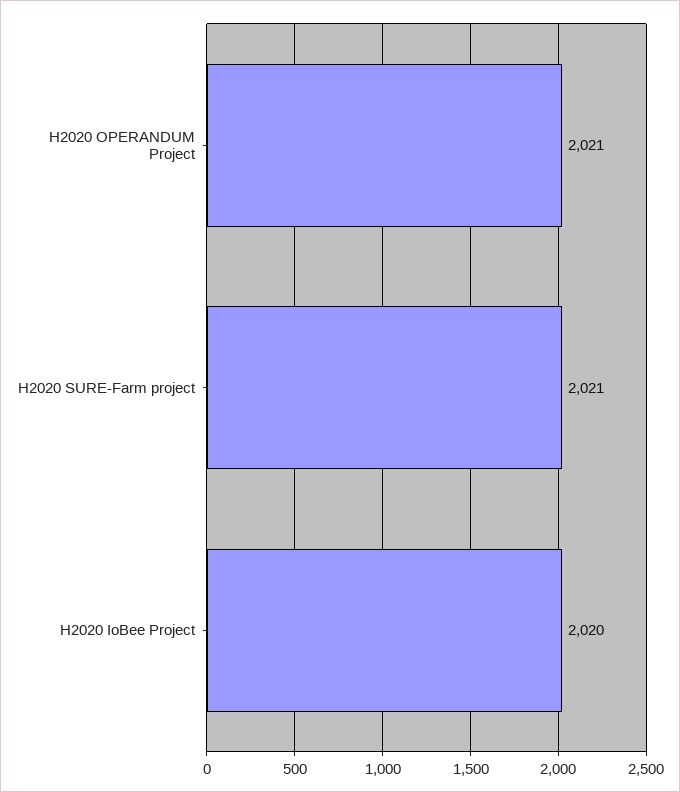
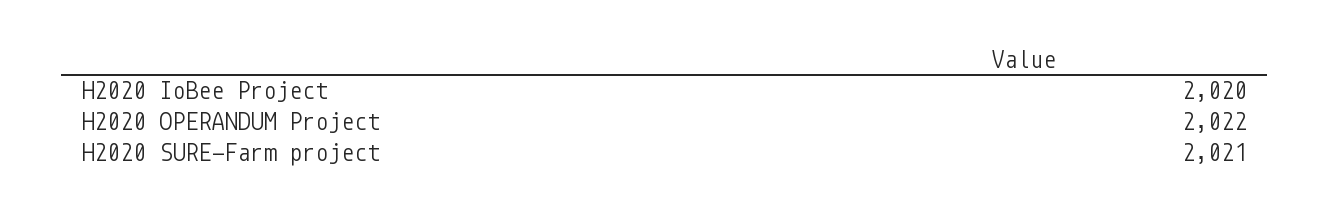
  {
-   "H2020 OPERANDUM Project": 2021,
+   "H2020 OPERANDUM Project": 2022,
    "H2020 SURE-Farm project": 2021,
    "H2020 IoBee Project": 2020
  }

